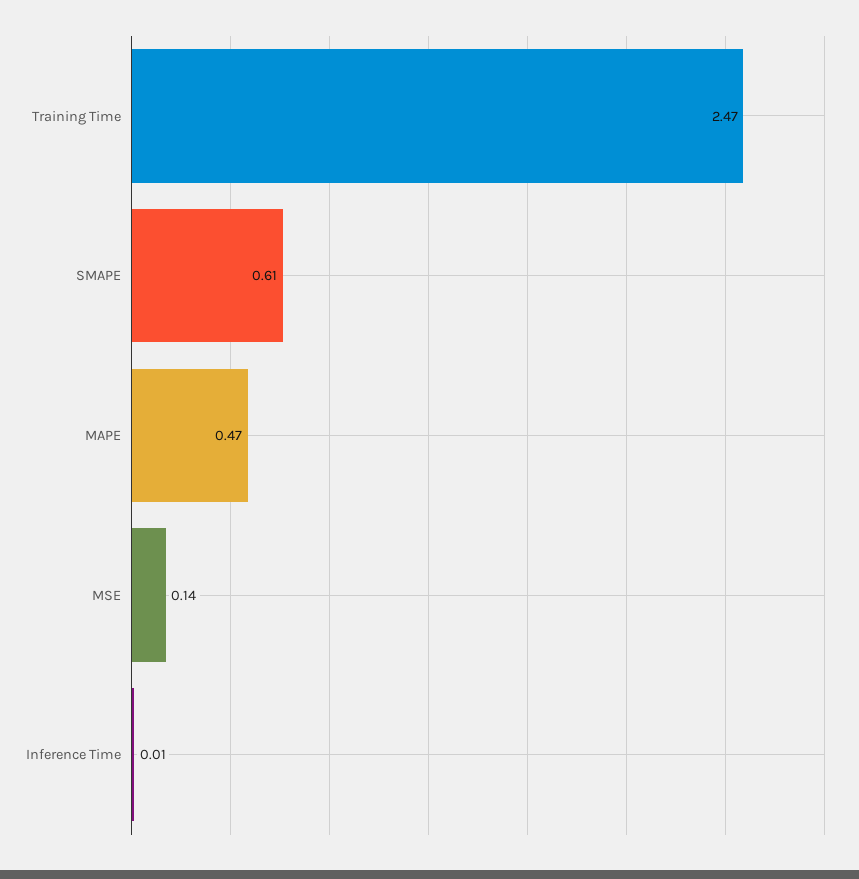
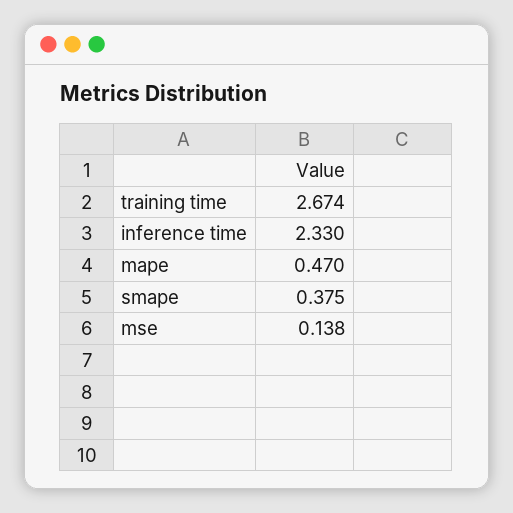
  {
-   "Training Time": 2.47,
+   "Training Time": 2.674,
-   "SMAPE": 0.61,
+   "SMAPE": 0.375,
    "MAPE": 0.47,
    "MSE": 0.138,
-   "Inference Time": 0.01
+   "Inference Time": 2.33
  }

